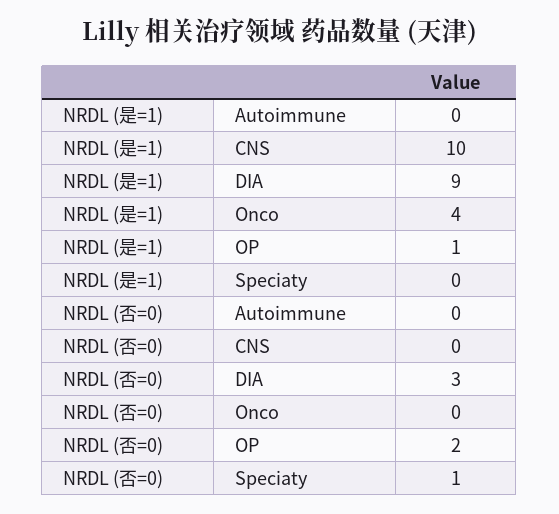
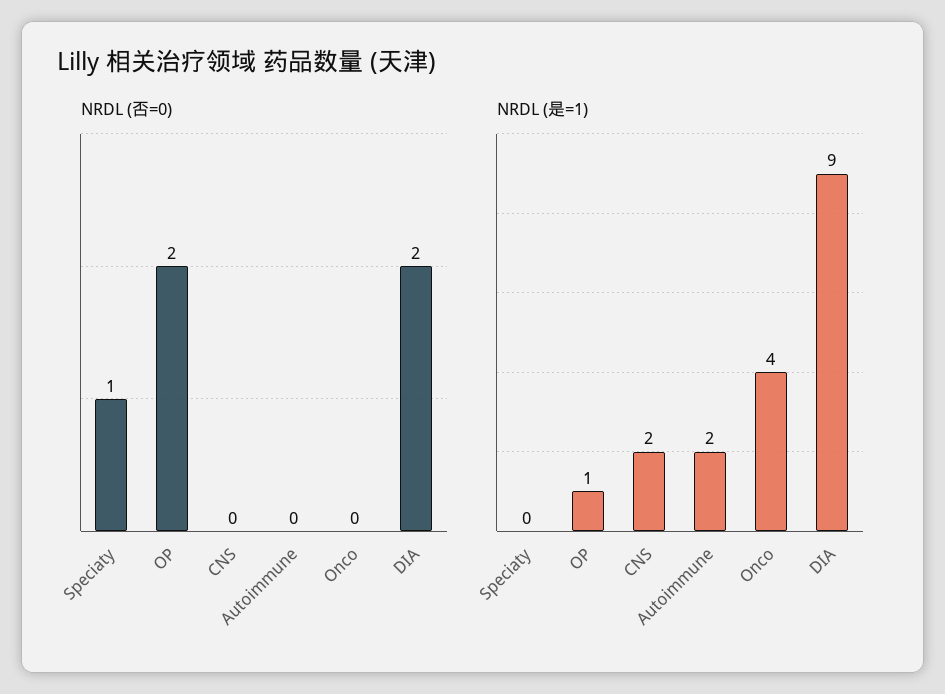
  {
    "NRDL (是=1)": {
-     "Autoimmune": 0,
+     "Autoimmune": 2,
-     "CNS": 10,
+     "CNS": 2,
      "DIA": 9,
      "Onco": 4,
      "OP": 1,
      "Speciaty": 0
    },
    "NRDL (否=0)": {
      "Autoimmune": 0,
      "CNS": 0,
-     "DIA": 3,
+     "DIA": 2,
      "Onco": 0,
      "OP": 2,
      "Speciaty": 1
    }
  }

